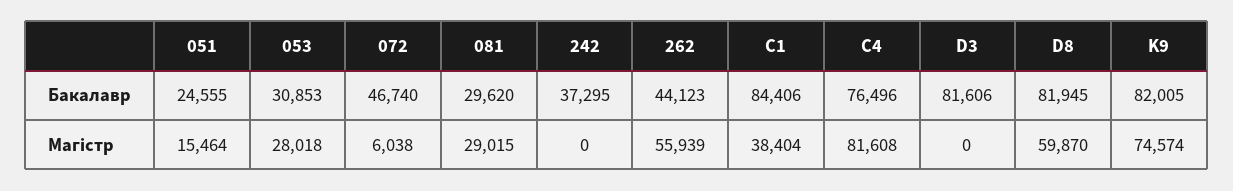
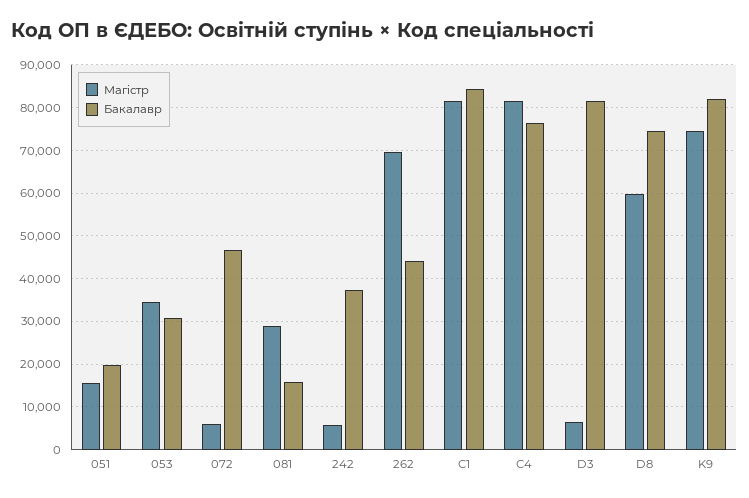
  {
    "Бакалавр": {
-     "051": 24555,
+     "051": 20000,
      "053": 30853,
      "072": 46740,
-     "081": 29620,
+     "081": 16000,
      "242": 37295,
      "262": 44123,
      "C1": 84406,
      "C4": 76496,
      "D3": 81606,
-     "D8": 81945,
+     "D8": 74000,
      "K9": 82005
    },
    "Магістр": {
      "051": 15464,
-     "053": 28018,
+     "053": 34000,
      "072": 6038,
      "081": 29015,
-     "242": 0,
+     "242": 6000,
-     "262": 55939,
+     "262": 70000,
-     "C1": 38404,
+     "C1": 82000,
      "C4": 81608,
-     "D3": 0,
+     "D3": 6000,
      "D8": 59870,
      "K9": 74574
    }
  }

